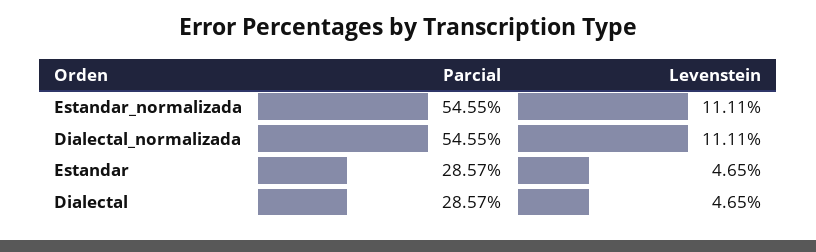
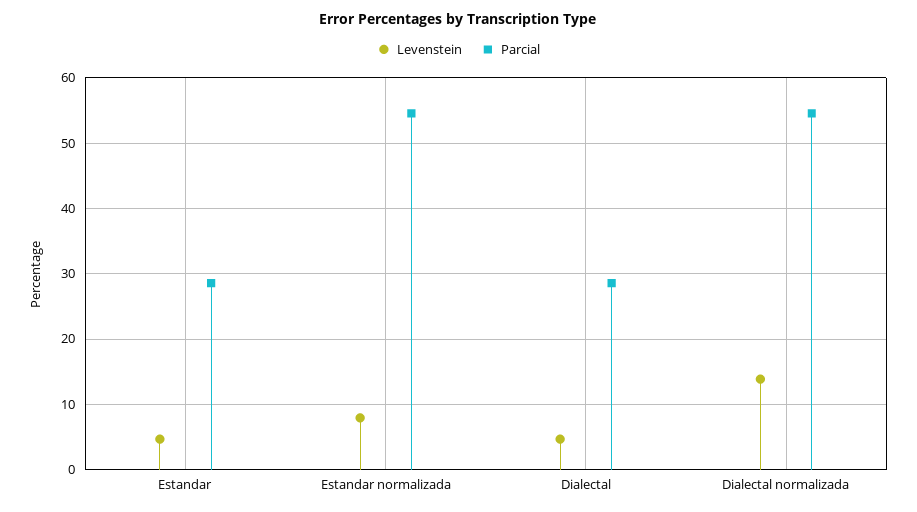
  {
    "Parcial": {
      "Estandar_normalizada": 54.55,
      "Dialectal_normalizada": 54.55,
      "Estandar": 28.57,
      "Dialectal": 28.57
    },
    "Levenstein": {
-     "Estandar_normalizada": 11.11,
+     "Estandar_normalizada": 8,
-     "Dialectal_normalizada": 11.11,
+     "Dialectal_normalizada": 14,
      "Estandar": 4.65,
      "Dialectal": 4.65
    }
  }

